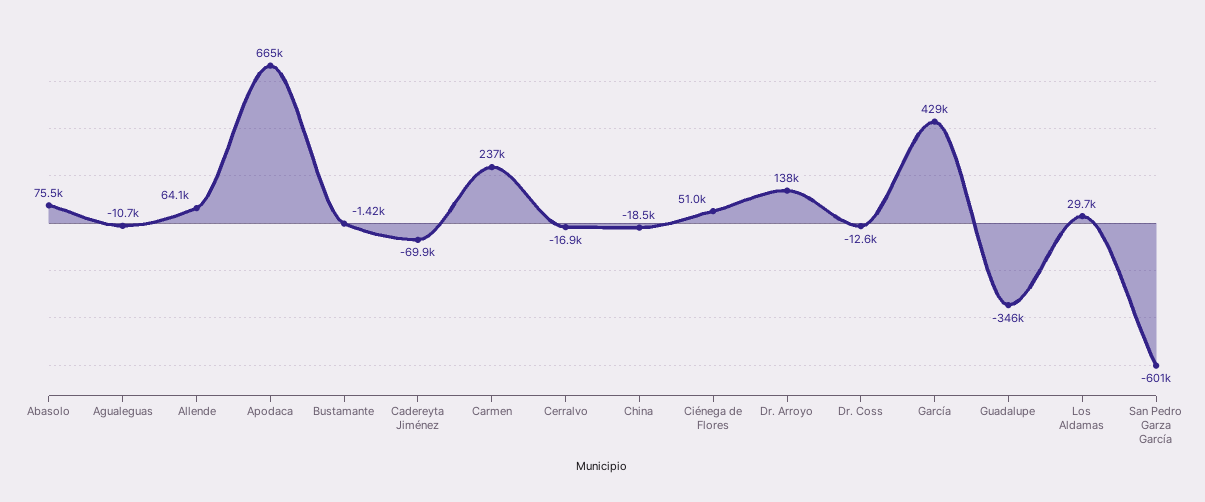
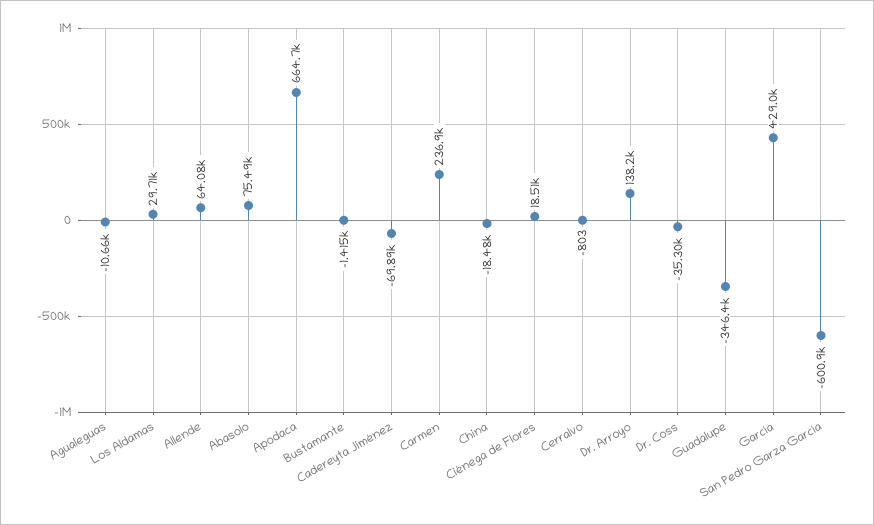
  {
    "Abasolo": 75490,
    "Agualeguas": -10660,
    "Allende": 64080,
    "Apodaca": 664700,
    "Bustamante": -1415,
    "Cadereyta Jiménez": -69890,
    "Carmen": 236900,
-   "Cerralvo": -16900,
+   "Cerralvo": -803,
    "China": -18480,
-   "Ciénega de Flores": 51000,
+   "Ciénega de Flores": 18510,
    "Dr. Arroyo": 138200,
-   "Dr. Coss": -12600,
+   "Dr. Coss": -35300,
    "García": 429000,
    "Guadalupe": -346400,
    "Los Aldamas": 29710,
    "San Pedro Garza García": -600900
  }

